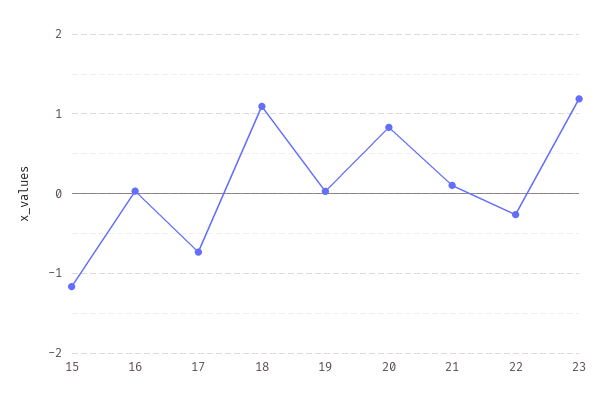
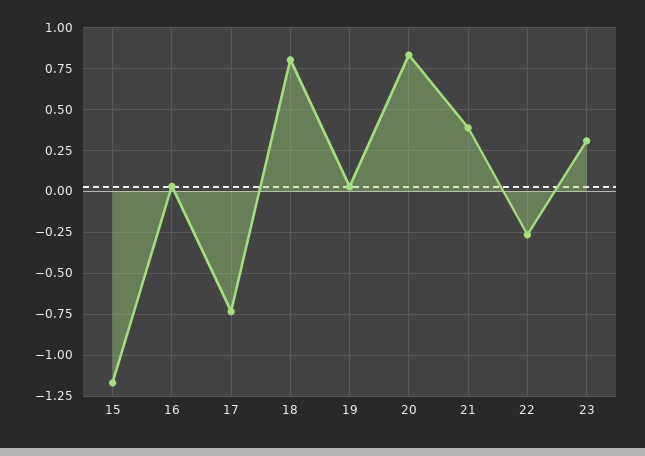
  {
    "15": -1.15,
    "16": 0.05,
    "17": -0.75,
-   "18": 1.1,
+   "18": 0.8,
    "19": 0.05,
    "20": 0.85,
-   "21": 0.1,
+   "21": 0.4,
    "22": -0.25,
-   "23": 1.2
+   "23": 0.3
  }

